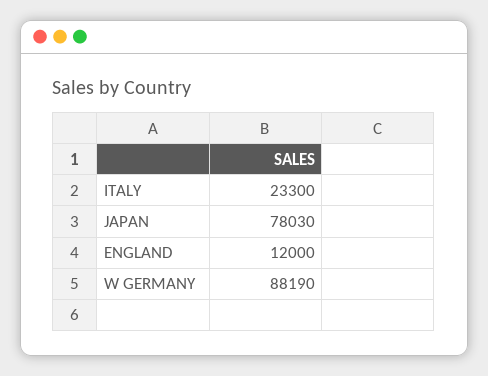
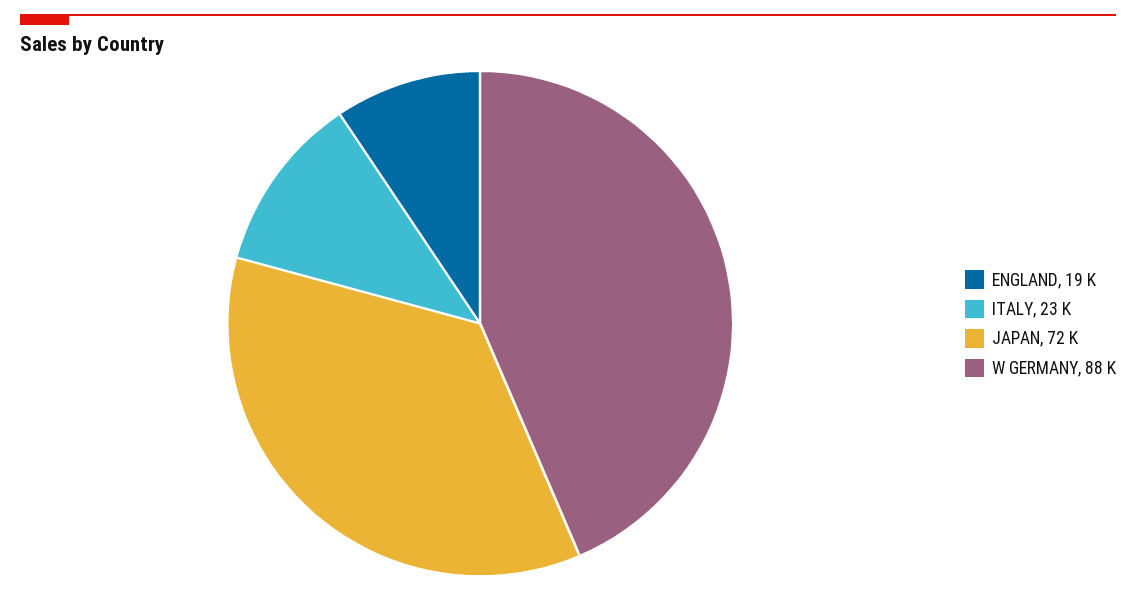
  {
    "ITALY": 23300,
-   "JAPAN": 78030,
+   "JAPAN": 72000,
-   "ENGLAND": 12000,
+   "ENGLAND": 19000,
    "W GERMANY": 88190
  }

